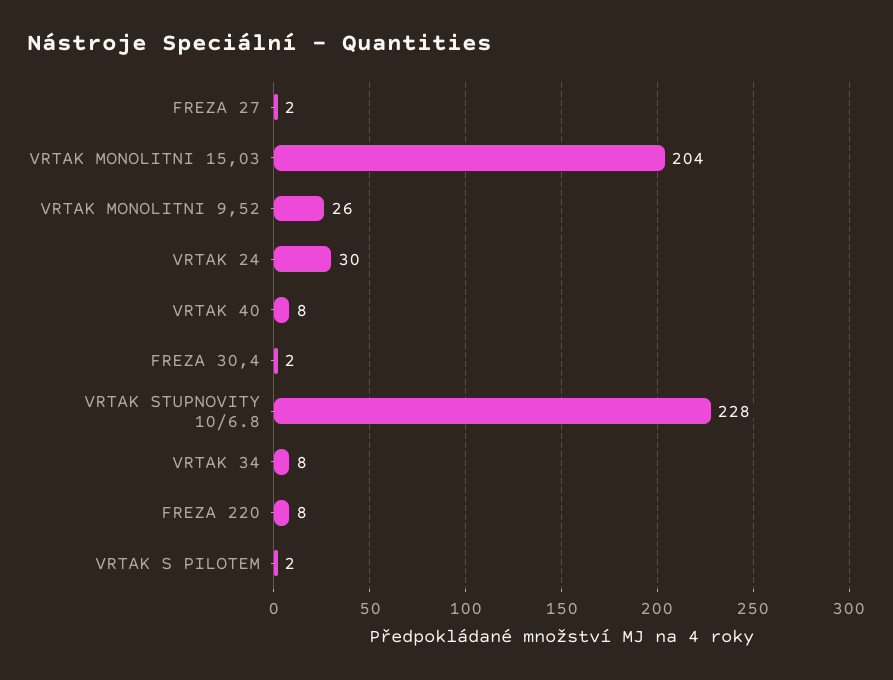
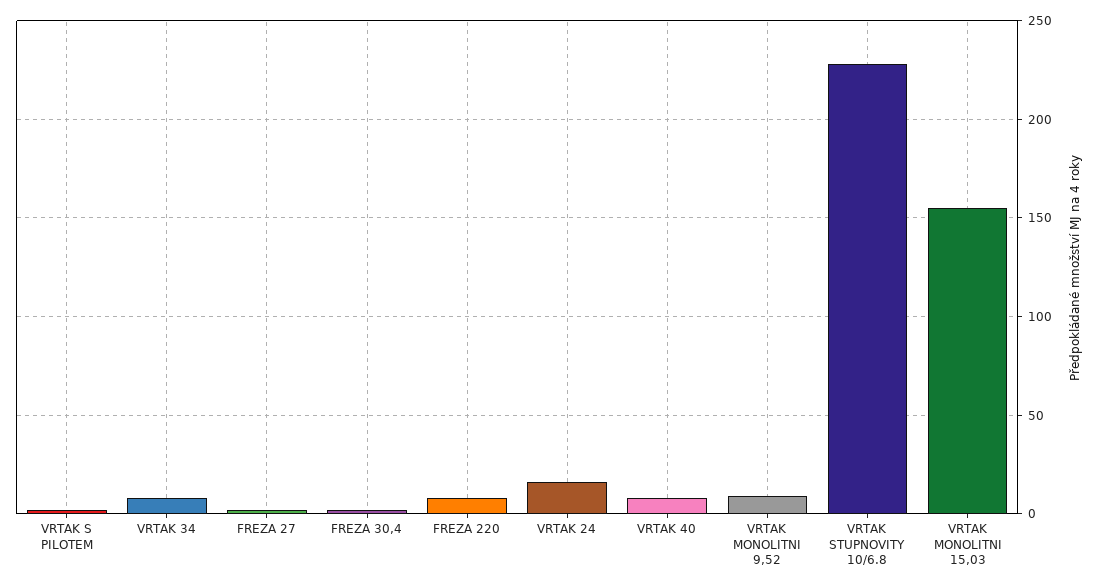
  {
    "FREZA 27": 2,
-   "VRTAK MONOLITNI 15,03": 204,
+   "VRTAK MONOLITNI 15,03": 155,
-   "VRTAK MONOLITNI 9,52": 26,
+   "VRTAK MONOLITNI 9,52": 10,
-   "VRTAK 24": 30,
+   "VRTAK 24": 15,
    "VRTAK 40": 8,
    "FREZA 30,4": 2,
    "VRTAK STUPNOVITY 10/6.8": 228,
    "VRTAK 34": 8,
    "FREZA 220": 8,
    "VRTAK S PILOTEM": 2
  }

